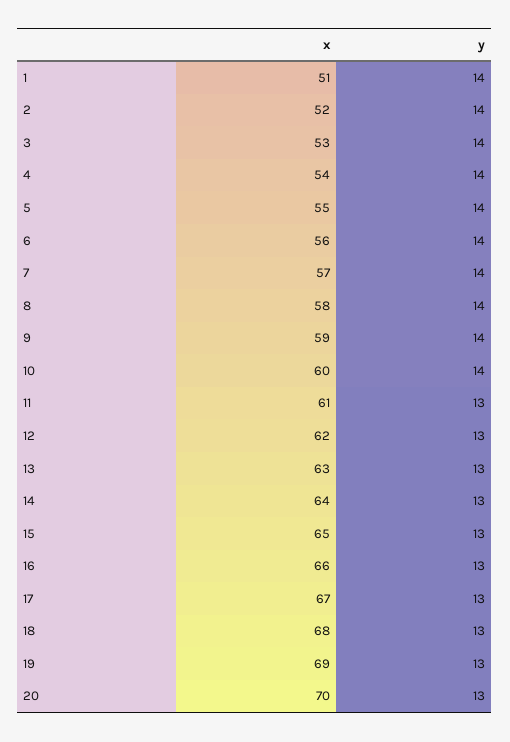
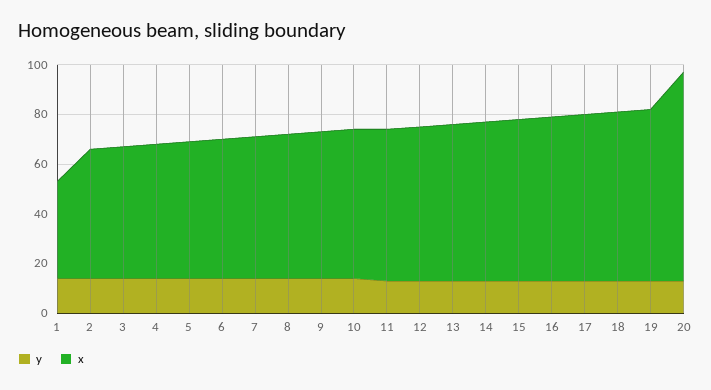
  {
    "x": {
-     "1": 51,
+     "1": 40,
      "2": 52,
      "3": 53,
      "4": 54,
      "5": 55,
      "6": 56,
      "7": 57,
      "8": 58,
      "9": 59,
      "10": 60,
      "11": 61,
      "12": 62,
      "13": 63,
      "14": 64,
      "15": 65,
      "16": 66,
      "17": 67,
      "18": 68,
      "19": 69,
-     "20": 70
+     "20": 85
    },
    "y": {
      "1": 14,
      "2": 14,
      "3": 14,
      "4": 14,
      "5": 14,
      "6": 14,
      "7": 14,
      "8": 14,
      "9": 14,
      "10": 14,
      "11": 13,
      "12": 13,
      "13": 13,
      "14": 13,
      "15": 13,
      "16": 13,
      "17": 13,
      "18": 13,
      "19": 13,
      "20": 13
    }
  }

